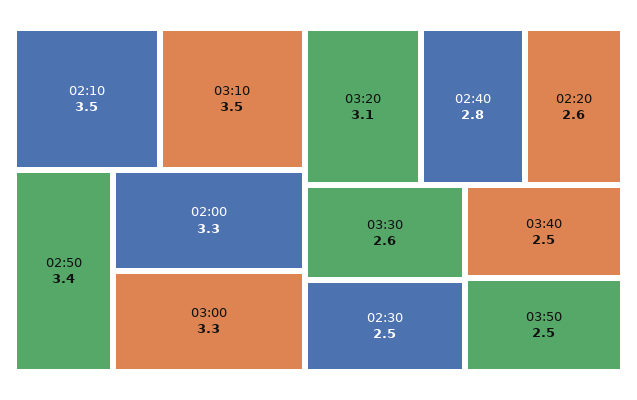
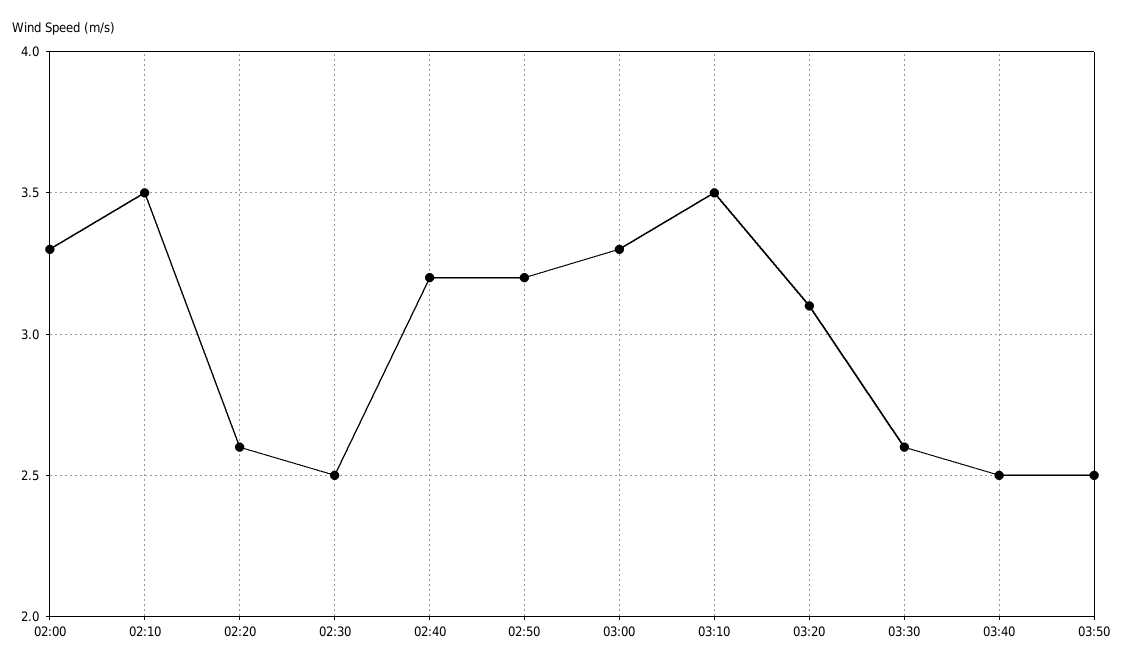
  {
    "02:10": 3.5,
    "03:10": 3.5,
-   "02:50": 3.4,
+   "02:50": 3.2,
    "02:00": 3.3,
    "03:00": 3.3,
    "03:20": 3.1,
-   "02:40": 2.8,
+   "02:40": 3.2,
    "02:20": 2.6,
    "03:30": 2.6,
    "02:30": 2.5,
    "03:40": 2.5,
    "03:50": 2.5
  }

